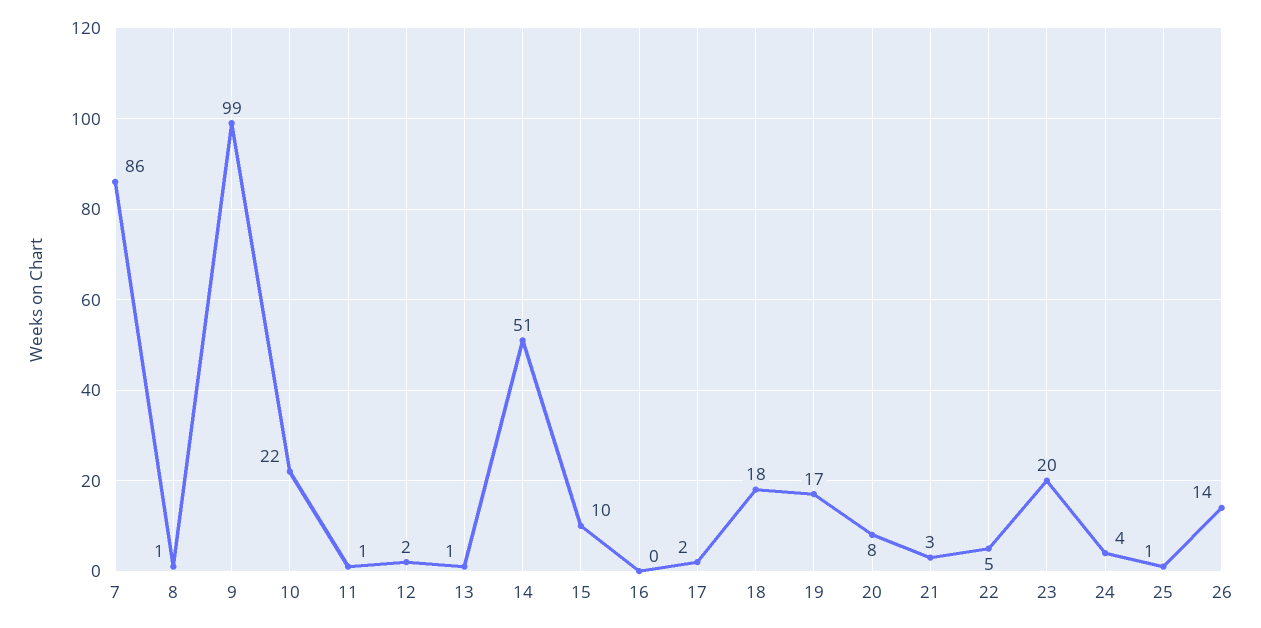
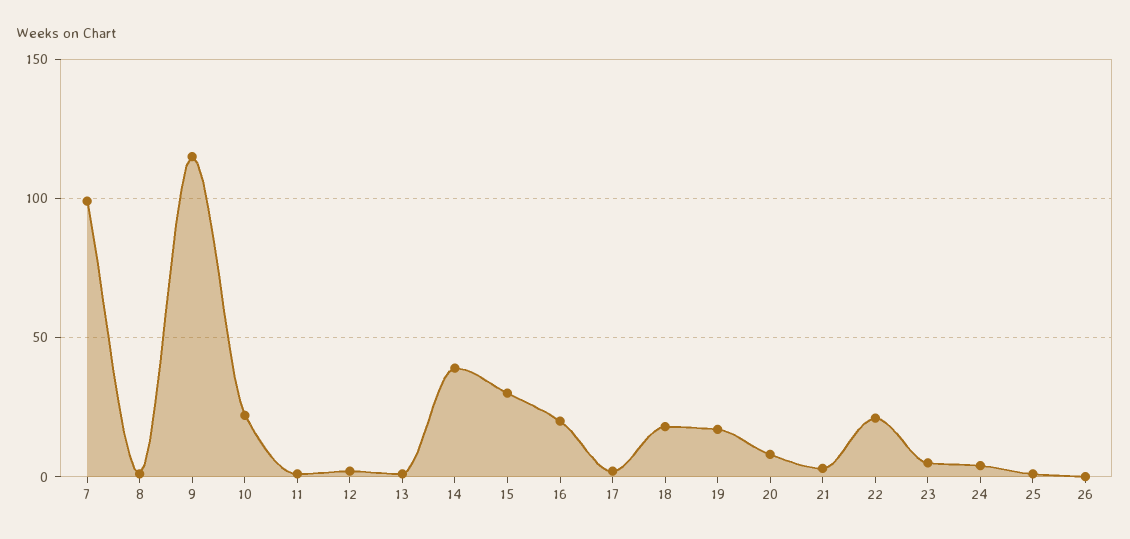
  {
-   "7": 86,
+   "7": 100,
    "8": 1,
-   "9": 99,
+   "9": 115,
    "10": 22,
    "11": 1,
    "12": 2,
    "13": 1,
-   "14": 51,
+   "14": 40,
-   "15": 10,
+   "15": 30,
-   "16": 0,
+   "16": 20,
    "17": 2,
    "18": 18,
    "19": 17,
    "20": 8,
    "21": 3,
-   "22": 5,
+   "22": 20,
-   "23": 20,
+   "23": 5,
    "24": 4,
    "25": 1,
-   "26": 14
+   "26": 0
  }

